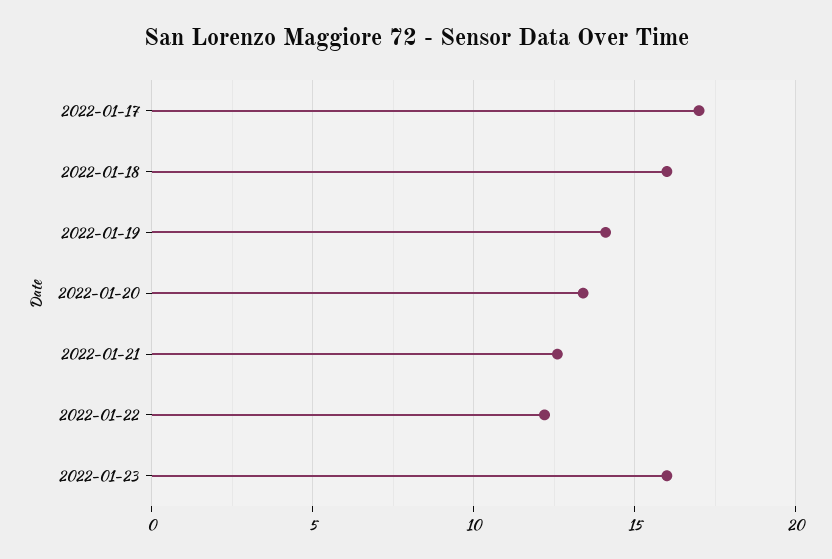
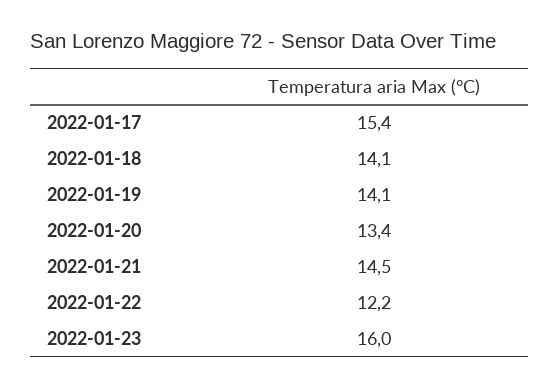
  {
-   "2022-01-17": 17,
+   "2022-01-17": 15.4,
-   "2022-01-18": 16,
+   "2022-01-18": 14.1,
    "2022-01-19": 14.1,
    "2022-01-20": 13.4,
-   "2022-01-21": 12.5,
+   "2022-01-21": 14.5,
    "2022-01-22": 12.2,
    "2022-01-23": 16
  }

